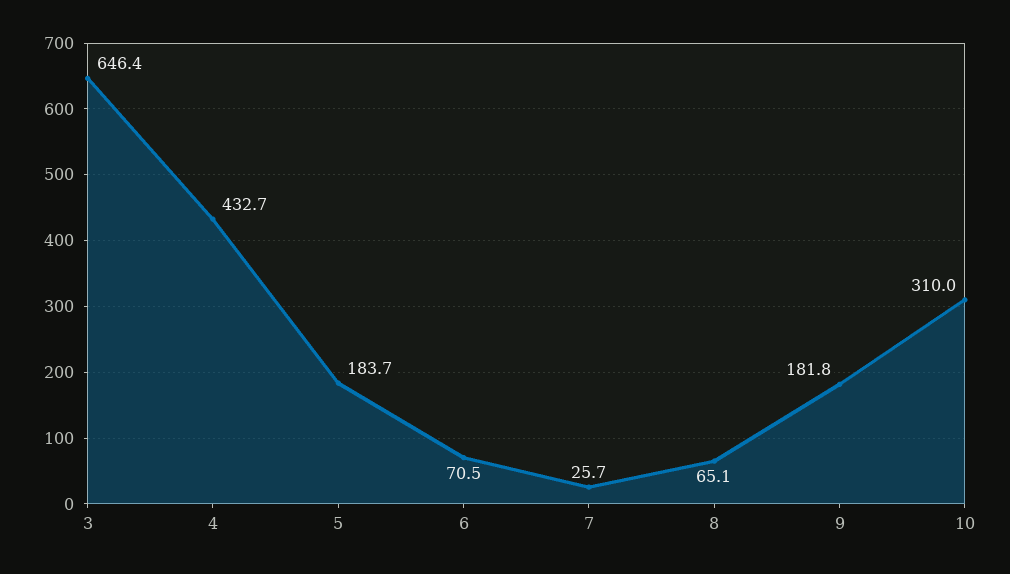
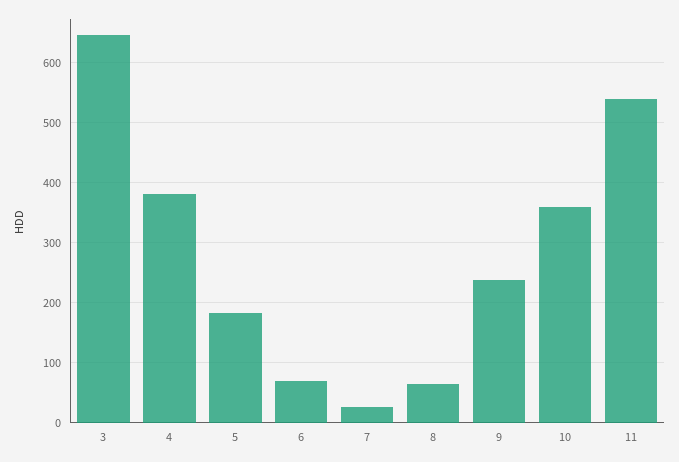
  {
    "3": 646.4,
-   "4": 432.7,
+   "4": 380,
    "5": 183.7,
    "6": 70.5,
    "7": 25.7,
    "8": 65.1,
-   "9": 181.8,
+   "9": 240,
-   "10": 310
+   "10": 360,
+   "11": 540
  }

